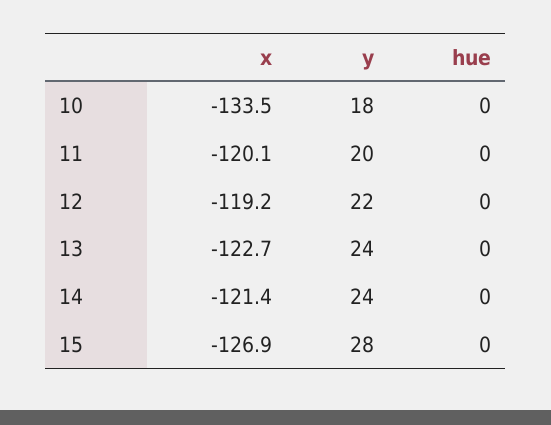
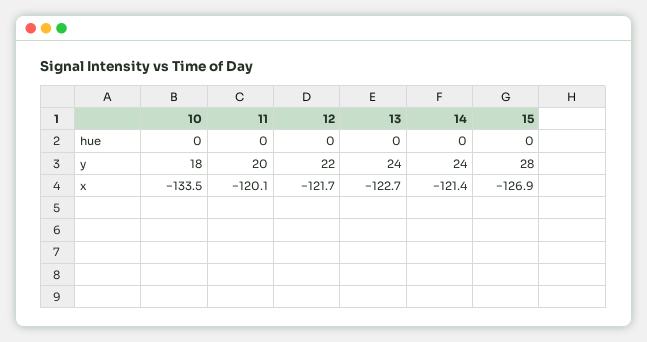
  {
    "x": {
      "10": -133.5,
      "11": -120.1,
-     "12": -119.2,
+     "12": -121.7,
      "13": -122.7,
      "14": -121.4,
      "15": -126.9
    },
    "y": {
      "10": 18,
      "11": 20,
      "12": 22,
      "13": 24,
      "14": 24,
      "15": 28
    },
    "hue": {
      "10": 0,
      "11": 0,
      "12": 0,
      "13": 0,
      "14": 0,
      "15": 0
    }
  }

